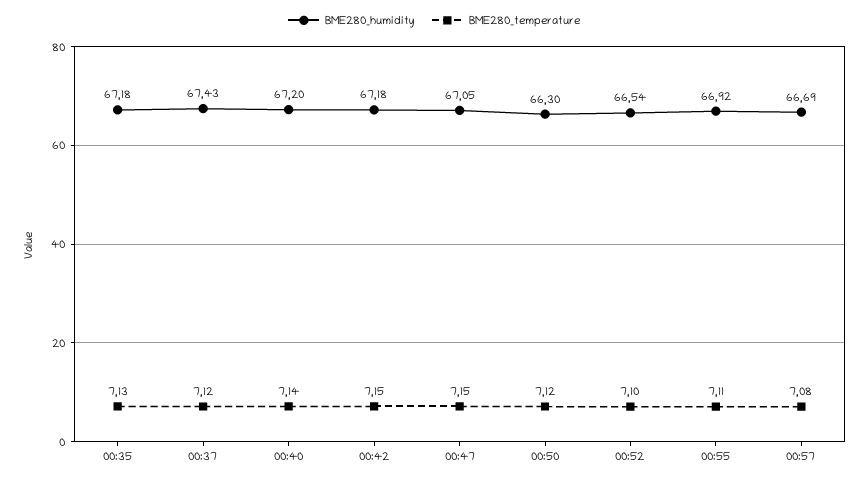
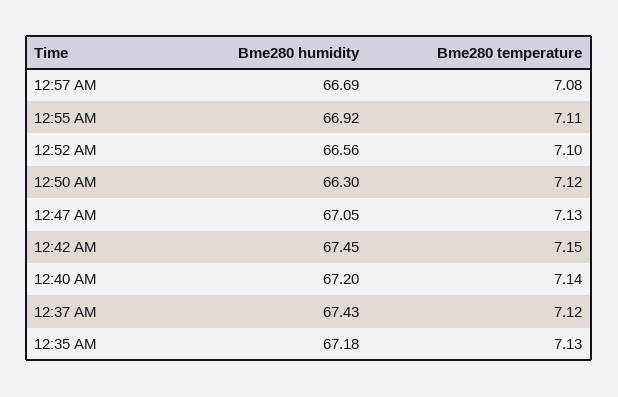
  {
    "BME280_humidity": {
      "00:35": 67.18,
      "00:37": 67.43,
      "00:40": 67.2,
-     "00:42": 67.18,
+     "00:42": 67.45,
      "00:47": 67.05,
      "00:50": 66.3,
-     "00:52": 66.54,
+     "00:52": 66.56,
      "00:55": 66.92,
      "00:57": 66.69
    },
    "BME280_temperature": {
      "00:35": 7.13,
      "00:37": 7.12,
      "00:40": 7.14,
      "00:42": 7.15,
-     "00:47": 7.15,
+     "00:47": 7.13,
      "00:50": 7.12,
      "00:52": 7.1,
      "00:55": 7.11,
      "00:57": 7.08
    }
  }

